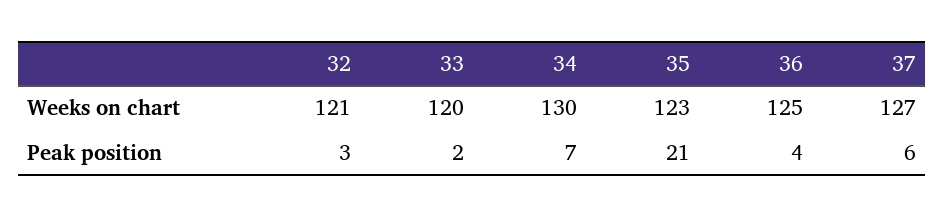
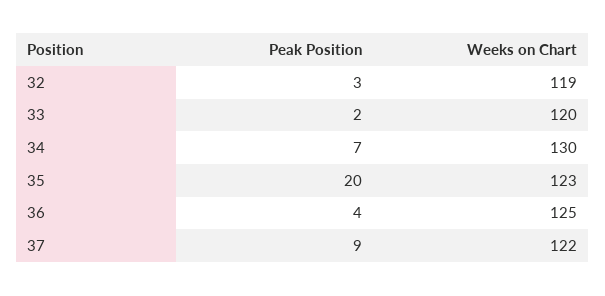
  {
    "32": {
-     "Weeks on chart": 121,
+     "Weeks on chart": 119,
      "Peak position": 3
    },
    "33": {
      "Weeks on chart": 120,
      "Peak position": 2
    },
    "34": {
      "Weeks on chart": 130,
      "Peak position": 7
    },
    "35": {
      "Weeks on chart": 123,
-     "Peak position": 21
+     "Peak position": 20
    },
    "36": {
      "Weeks on chart": 125,
      "Peak position": 4
    },
    "37": {
-     "Weeks on chart": 127,
+     "Weeks on chart": 122,
-     "Peak position": 6
+     "Peak position": 9
    }
  }

